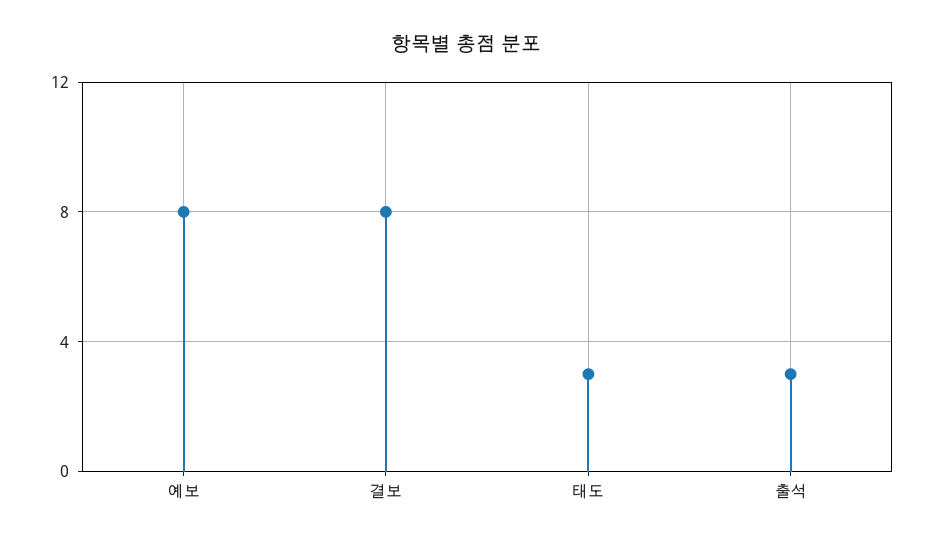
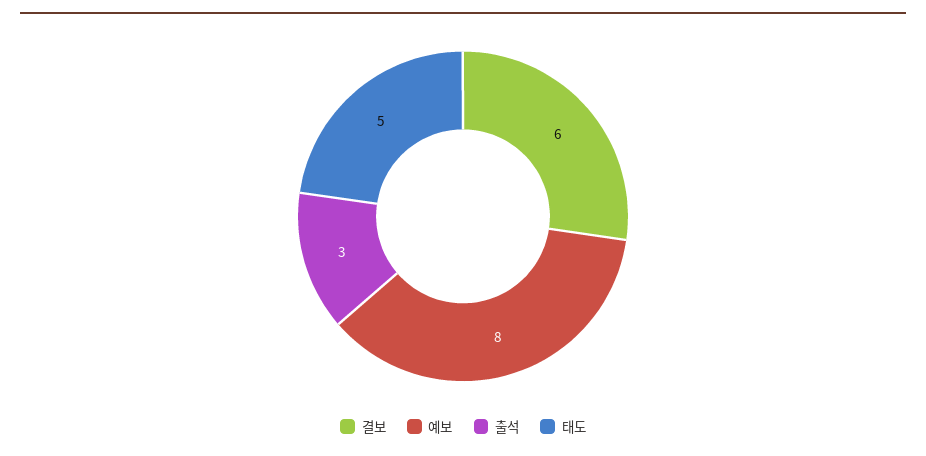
  {
    "예보": 8,
-   "결보": 8,
+   "결보": 6,
-   "태도": 3,
+   "태도": 5,
    "출석": 3
  }

